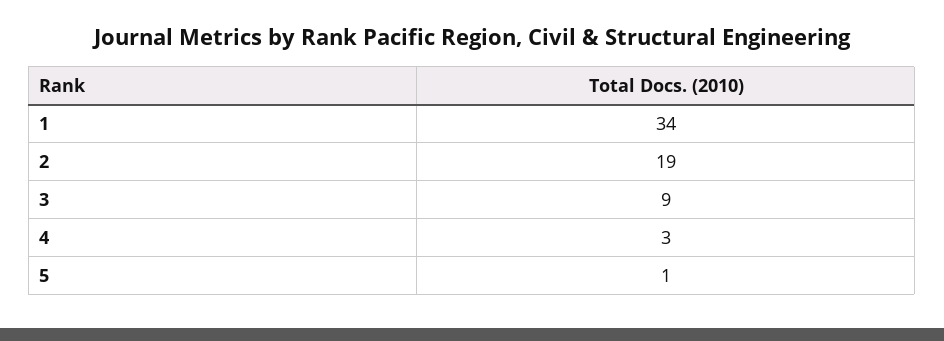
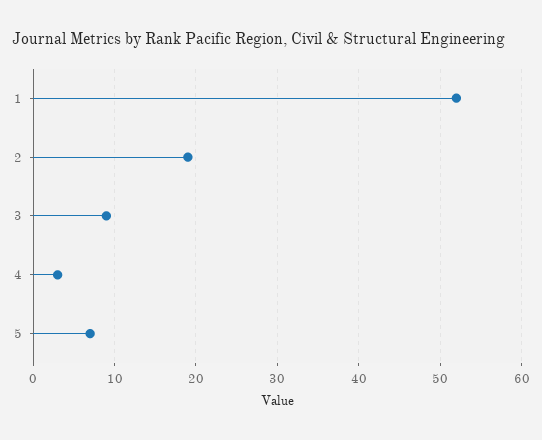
  {
-   "1": 34,
+   "1": 52,
    "2": 19,
    "3": 9,
    "4": 3,
-   "5": 1
+   "5": 7
  }

